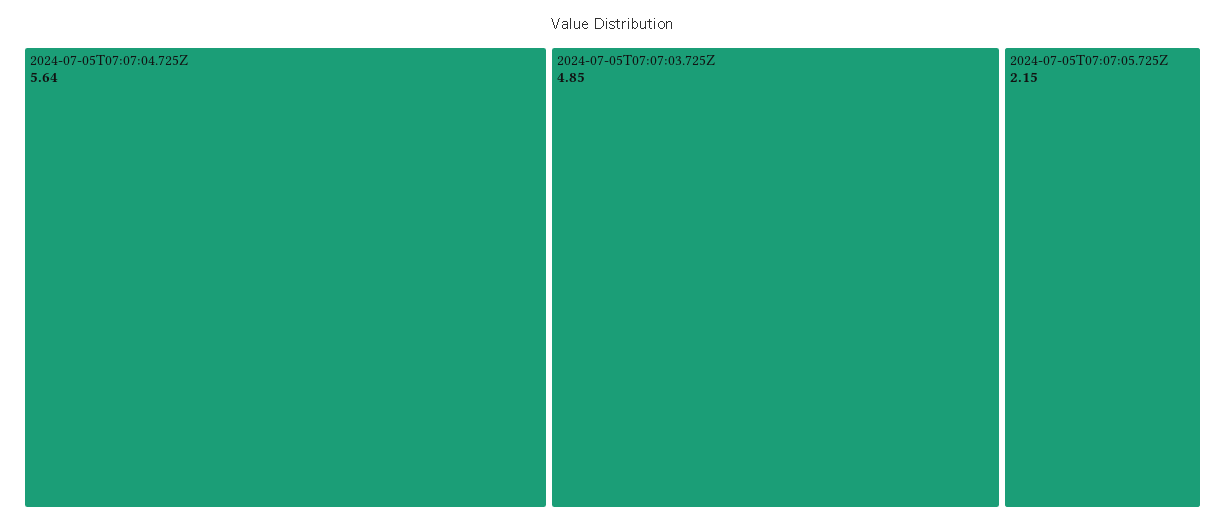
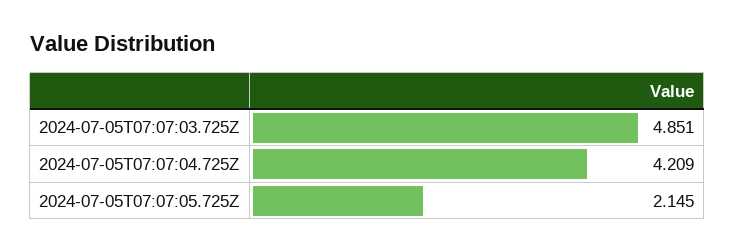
  {
-   "2024-07-05T07:07:04.725Z": 5.64,
+   "2024-07-05T07:07:04.725Z": 4.209,
    "2024-07-05T07:07:03.725Z": 4.851,
    "2024-07-05T07:07:05.725Z": 2.145
  }

